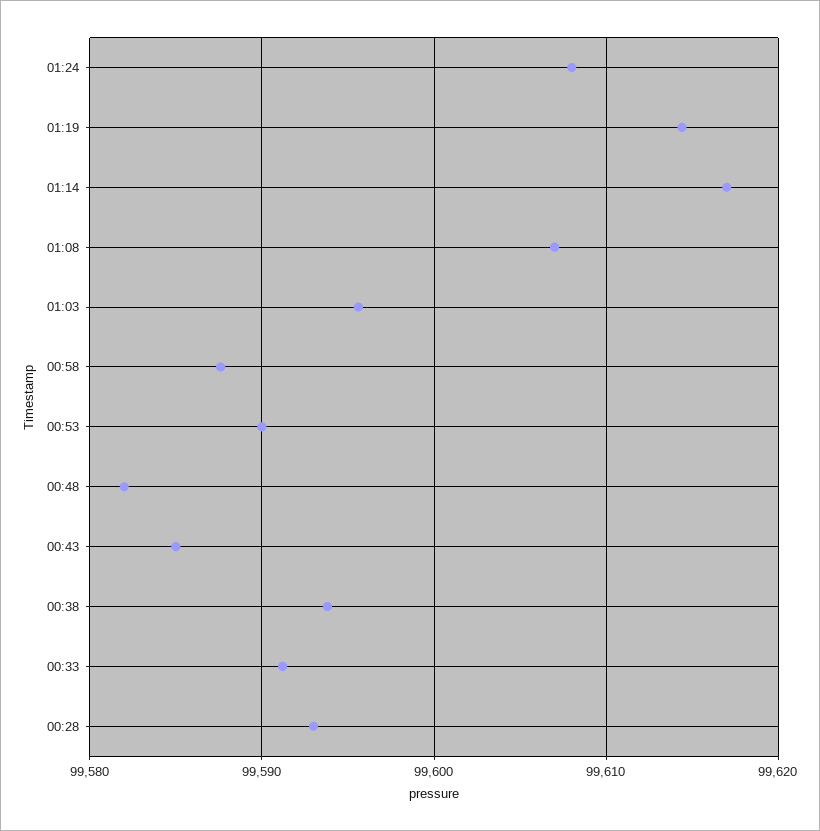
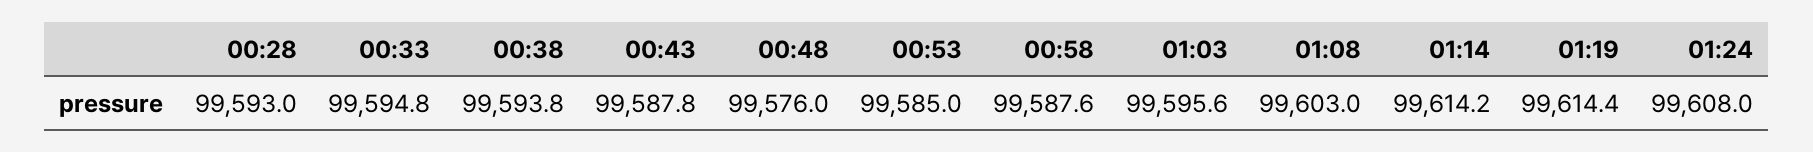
  {
    "01:24": 99608,
    "01:19": 99614.4,
-   "01:14": 99617,
+   "01:14": 99614.2,
-   "01:08": 99607,
+   "01:08": 99603,
    "01:03": 99595.6,
    "00:58": 99587.6,
-   "00:53": 99590,
+   "00:53": 99585,
-   "00:48": 99582,
+   "00:48": 99576,
-   "00:43": 99585,
+   "00:43": 99587.8,
    "00:38": 99593.8,
-   "00:33": 99591,
+   "00:33": 99594.8,
    "00:28": 99593
  }

